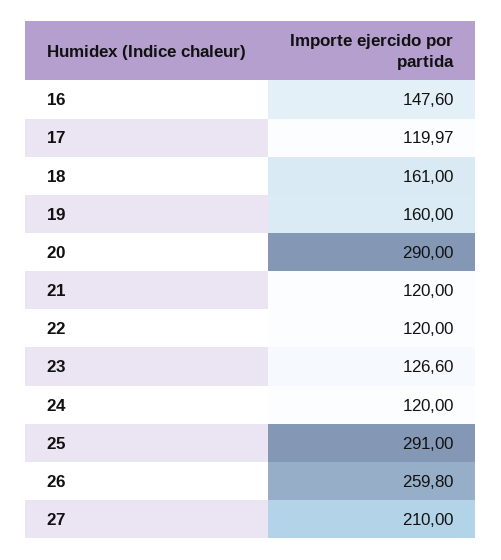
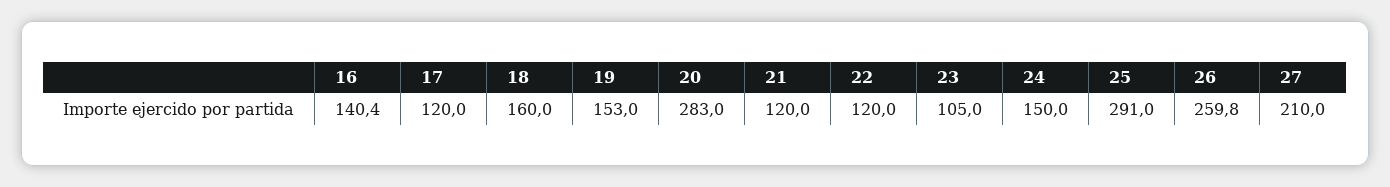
  {
-   "16": 147.6,
+   "16": 140.4,
-   "17": 119.97,
+   "17": 120,
-   "18": 161,
+   "18": 160,
-   "19": 160,
+   "19": 153,
-   "20": 290,
+   "20": 283,
    "21": 120,
    "22": 120,
-   "23": 126.6,
+   "23": 105,
-   "24": 120,
+   "24": 150,
    "25": 291,
    "26": 259.8,
    "27": 210
  }

